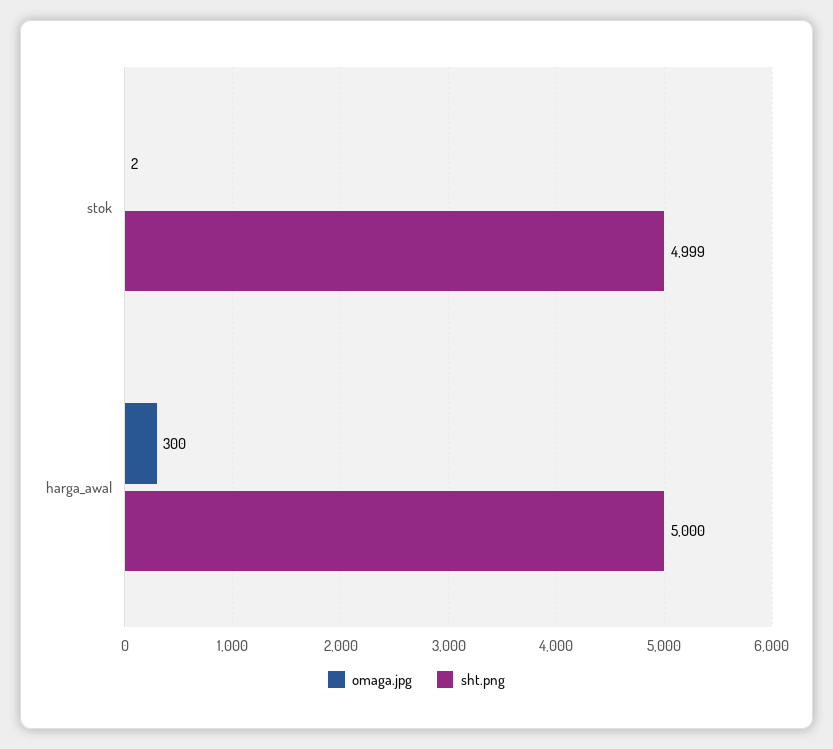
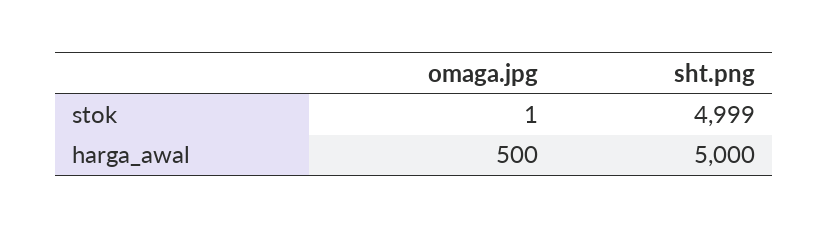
  {
    "omaga.jpg": {
-     "stok": 2,
+     "stok": 1,
-     "harga_awal": 300
+     "harga_awal": 500
    },
    "sht.png": {
      "stok": 4999,
      "harga_awal": 5000
    }
  }

